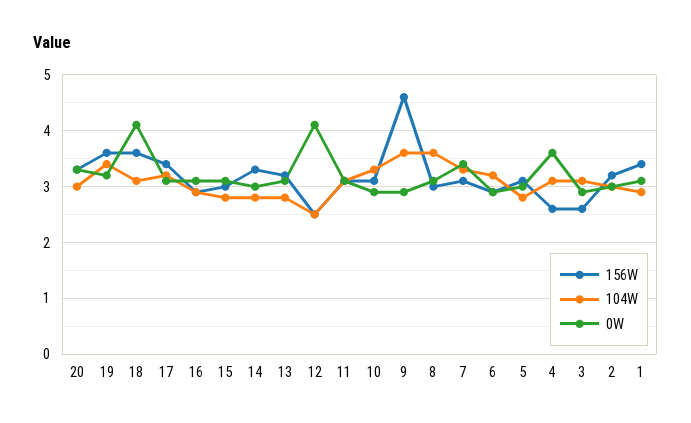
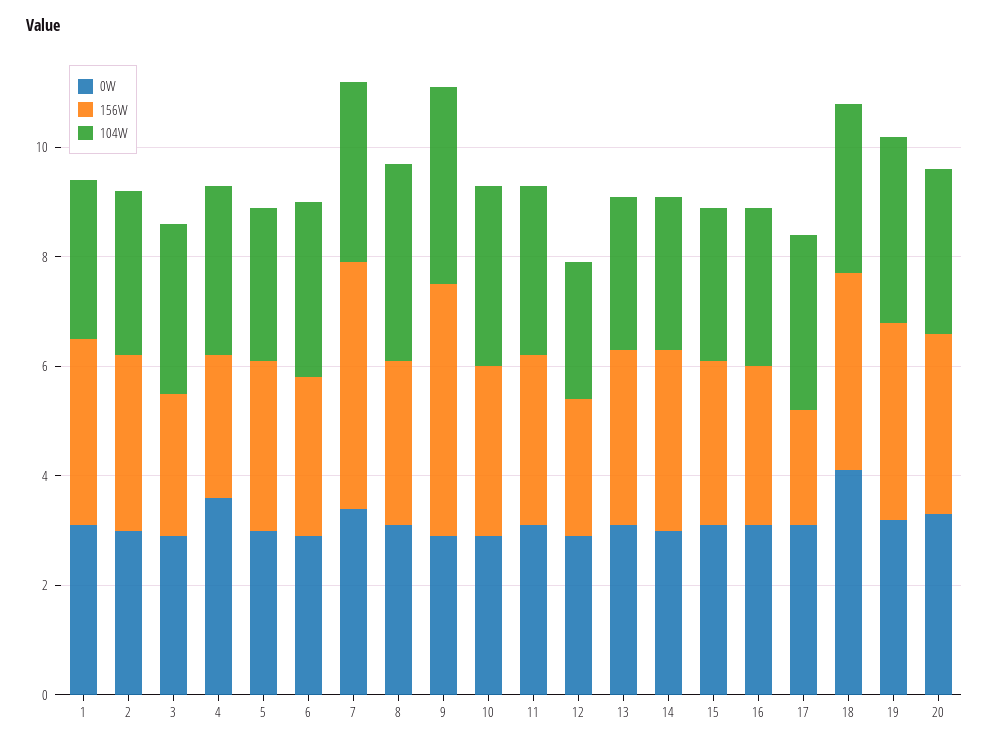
  {
    "156W": {
      "20": 3.5,
      "19": 3.5,
      "18": 3.5,
-     "17": 3.5,
+     "17": 2,
      "16": 3,
      "15": 3,
      "14": 3.5,
      "13": 3,
      "12": 2.5,
      "11": 3,
      "10": 3,
      "9": 4.5,
      "8": 3,
-     "7": 3,
+     "7": 4.5,
      "6": 3,
      "5": 3,
      "4": 2.5,
      "3": 2.5,
      "2": 3,
      "1": 3.5
    },
    "104W": {
      "20": 3,
      "19": 3.5,
      "18": 3,
      "17": 3,
      "16": 3,
      "15": 3,
      "14": 3,
      "13": 3,
      "12": 2.5,
      "11": 3,
      "10": 3.5,
      "9": 3.5,
      "8": 3.5,
      "7": 3.5,
      "6": 3,
      "5": 3,
      "4": 3,
      "3": 3,
      "2": 3,
      "1": 3
    },
    "0W": {
      "20": 3.5,
      "19": 3,
      "18": 4,
      "17": 3,
      "16": 3,
      "15": 3,
      "14": 3,
      "13": 3,
-     "12": 4,
+     "12": 3,
      "11": 3,
      "10": 3,
      "9": 3,
      "8": 3,
      "7": 3.5,
      "6": 3,
      "5": 3,
      "4": 3.5,
      "3": 3,
      "2": 3,
      "1": 3
    }
  }

